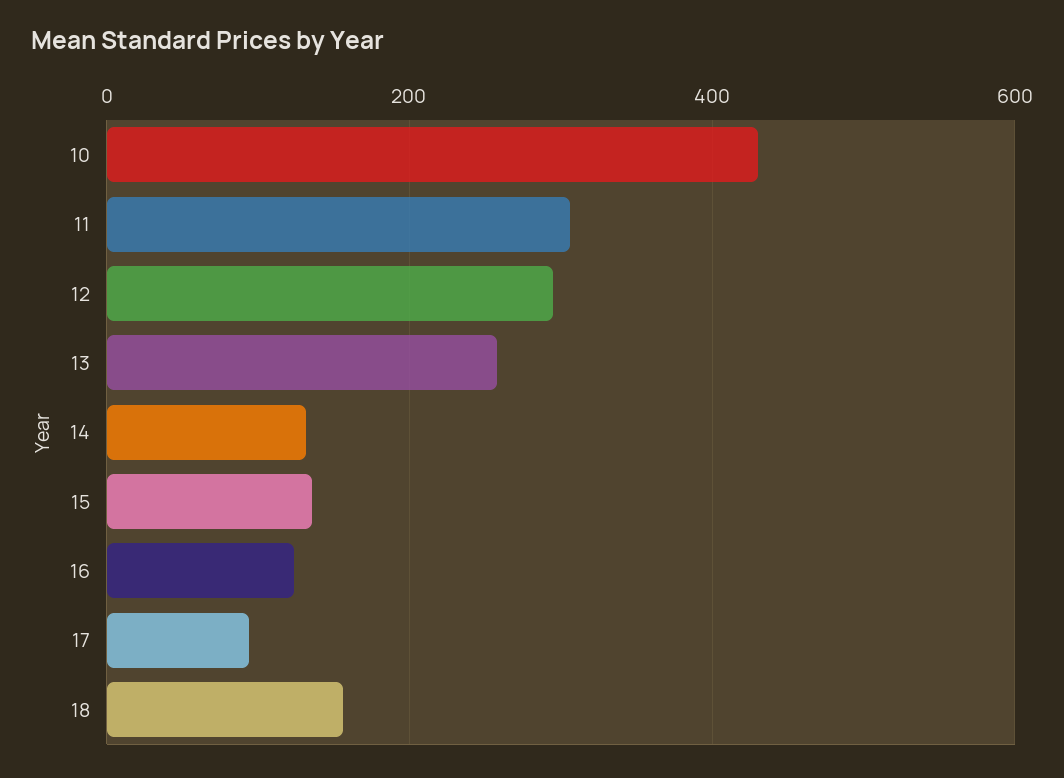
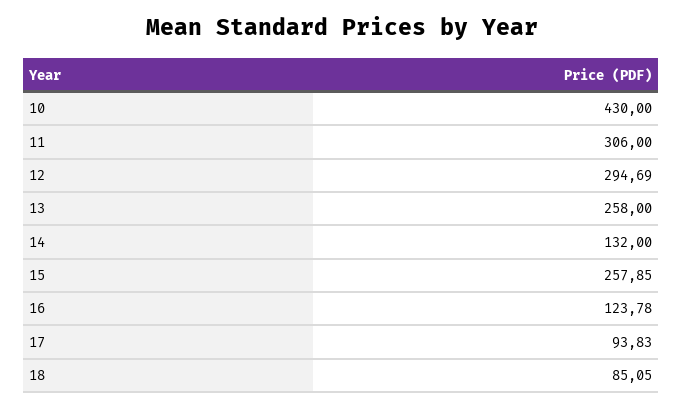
  {
    "10": 430,
    "11": 306,
    "12": 294.69,
    "13": 258,
    "14": 132,
-   "15": 140,
+   "15": 257.85,
    "16": 123.78,
    "17": 93.83,
-   "18": 160
+   "18": 85.05
  }

